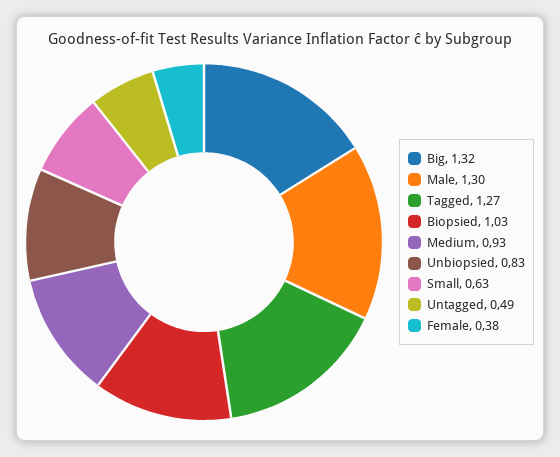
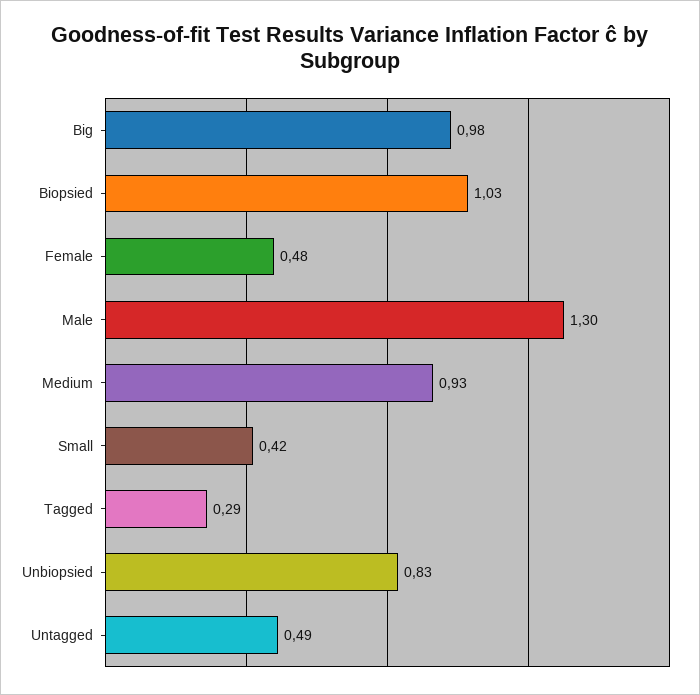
  {
-   "Big": 1.32,
+   "Big": 0.98,
    "Male": 1.3,
-   "Tagged": 1.27,
+   "Tagged": 0.29,
    "Biopsied": 1.03,
    "Medium": 0.93,
    "Unbiopsied": 0.83,
-   "Small": 0.63,
+   "Small": 0.42,
    "Untagged": 0.49,
-   "Female": 0.38
+   "Female": 0.48
  }

